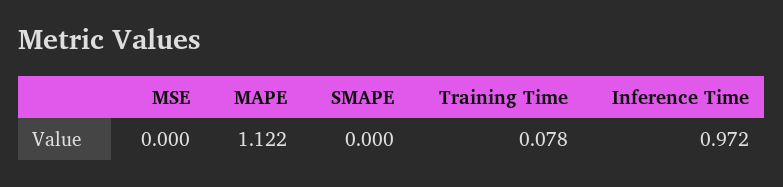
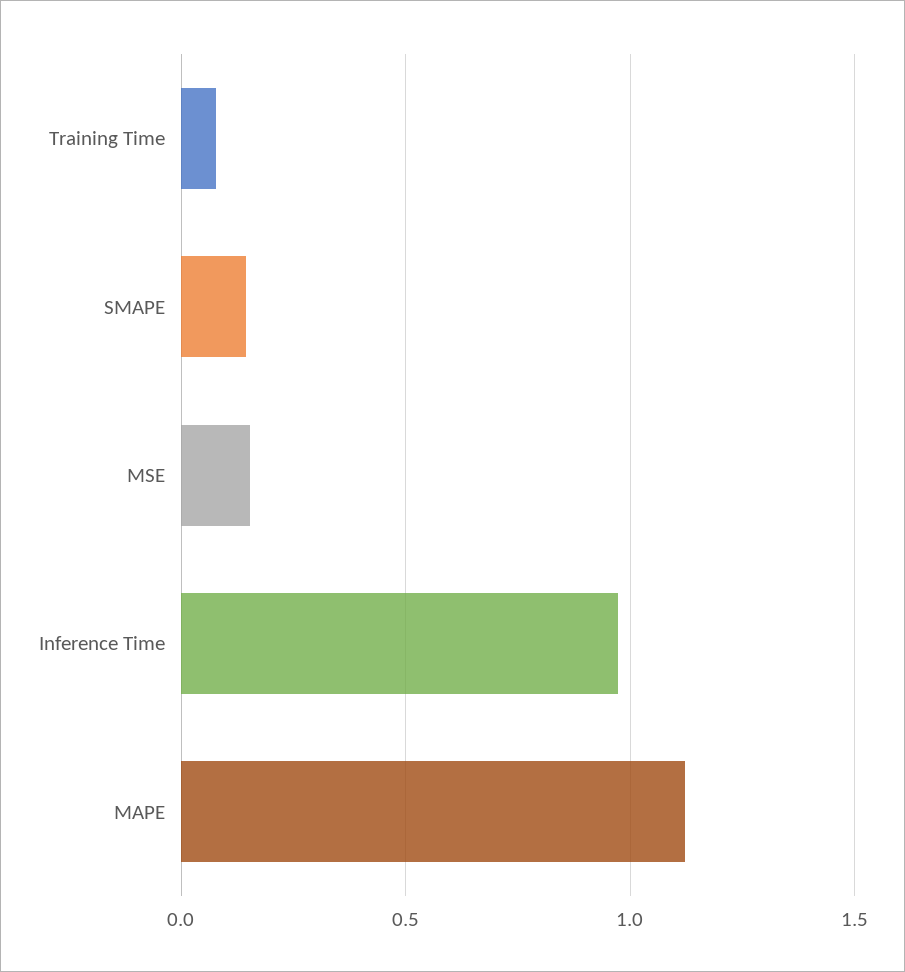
  {
-   "MSE": 0,
+   "MSE": 0.15,
    "MAPE": 1.122,
-   "SMAPE": 0,
+   "SMAPE": 0.15,
    "Training Time": 0.078,
    "Inference Time": 0.972
  }

